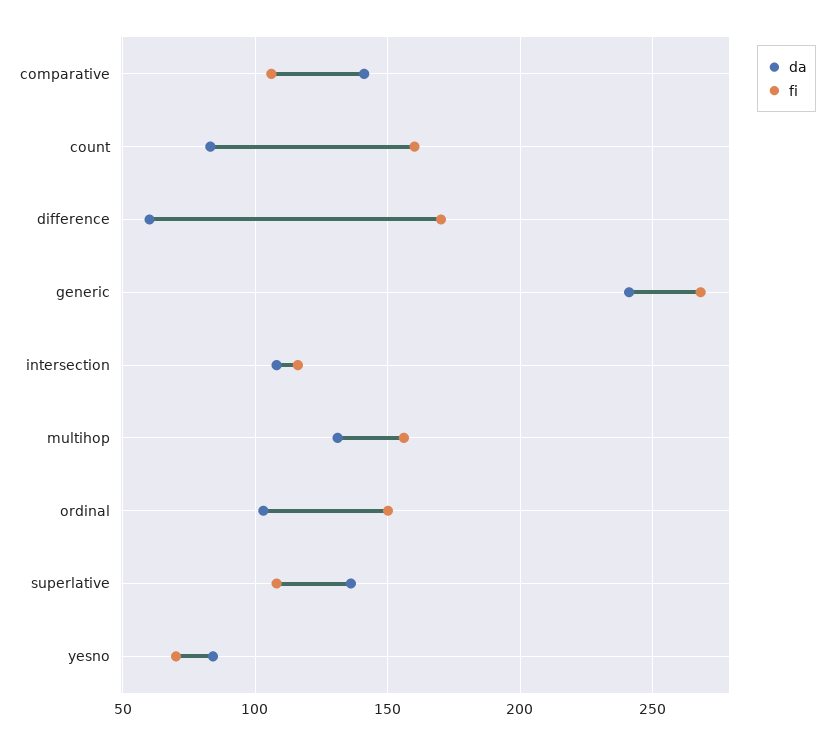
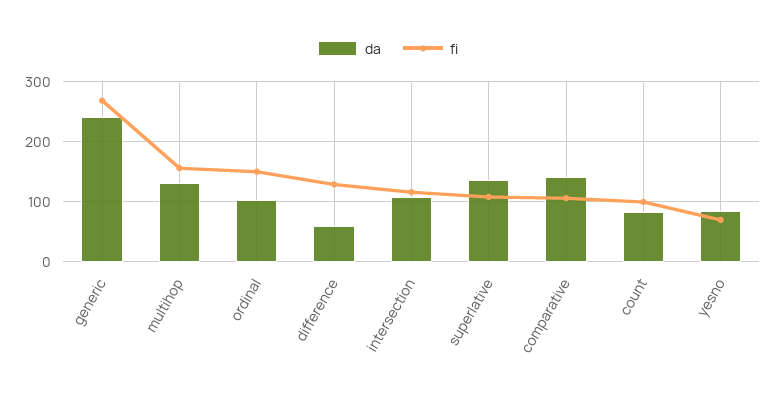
  {
    "da": {
      "comparative": 140,
      "count": 85,
      "difference": 60,
      "generic": 240,
      "intersection": 110,
      "multihop": 130,
      "ordinal": 105,
      "superlative": 135,
      "yesno": 85
    },
    "fi": {
      "comparative": 105,
-     "count": 160,
+     "count": 100,
-     "difference": 170,
+     "difference": 130,
      "generic": 270,
      "intersection": 115,
      "multihop": 155,
      "ordinal": 150,
      "superlative": 110,
      "yesno": 70
    }
  }

